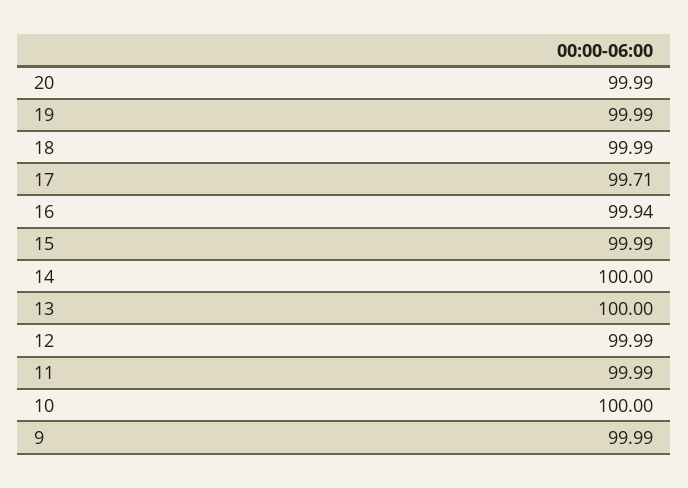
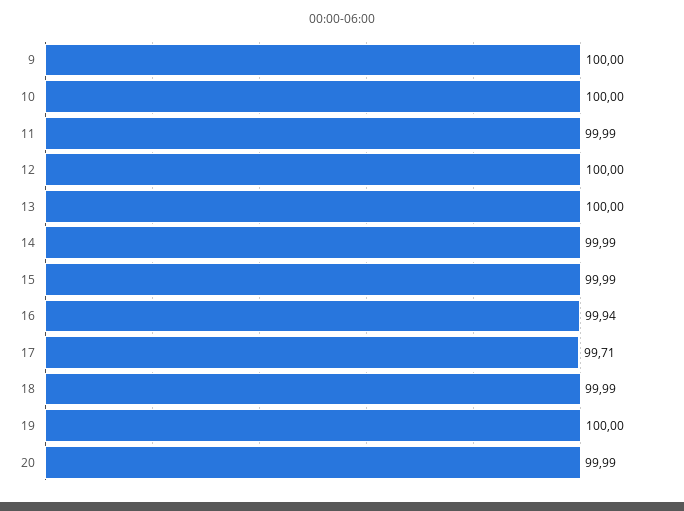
  {
    "20": 99.99,
-   "19": 99.99,
+   "19": 100,
    "18": 99.99,
    "17": 99.71,
    "16": 99.94,
    "15": 99.99,
-   "14": 100,
+   "14": 99.99,
    "13": 100,
-   "12": 99.99,
+   "12": 100,
    "11": 99.99,
    "10": 100,
-   "9": 99.99
+   "9": 100
  }

